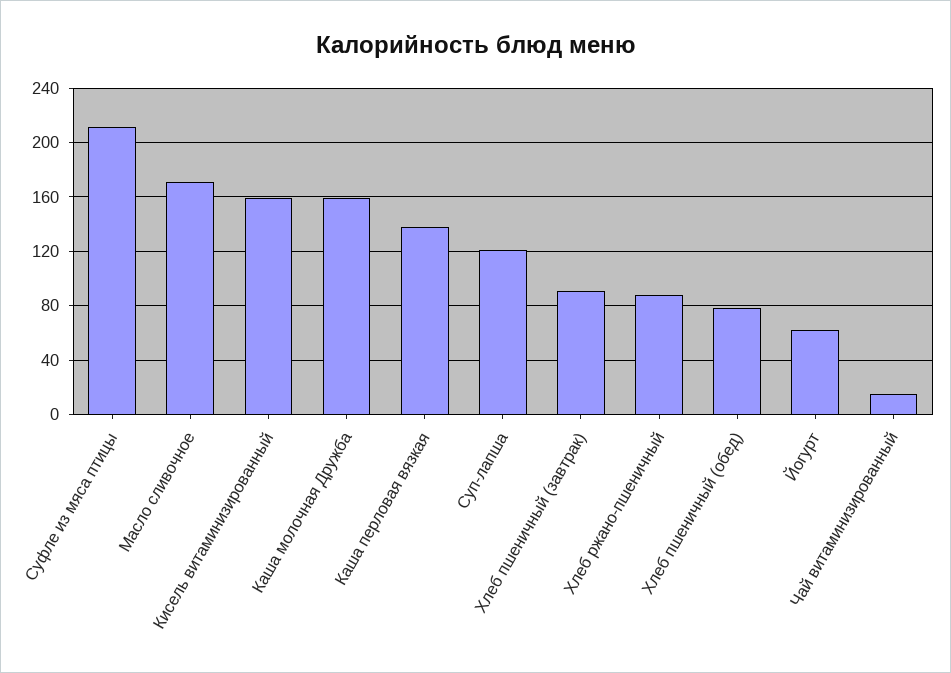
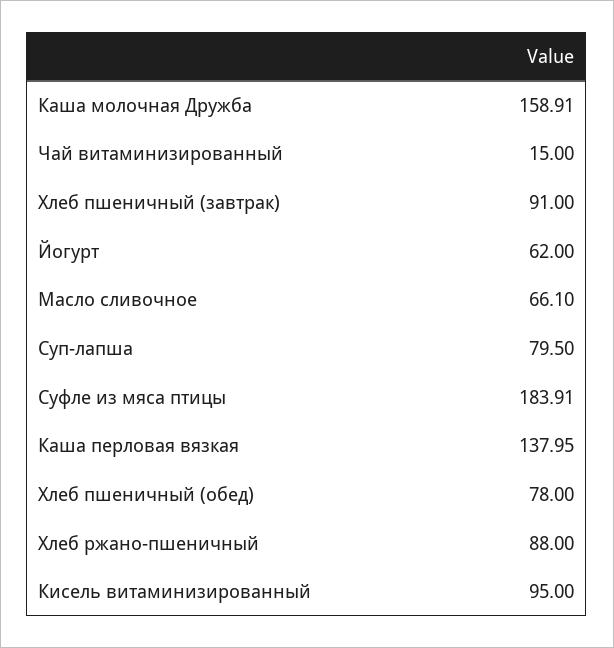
  {
-   "Суфле из мяса птицы": 210,
+   "Суфле из мяса птицы": 183.91,
-   "Масло сливочное": 170,
+   "Масло сливочное": 66.1,
-   "Кисель витаминизированный": 160,
+   "Кисель витаминизированный": 95,
    "Каша молочная Дружба": 158.91,
    "Каша перловая вязкая": 137.95,
-   "Суп-лапша": 120,
+   "Суп-лапша": 79.5,
    "Хлеб пшеничный (завтрак)": 91,
    "Хлеб ржано-пшеничный": 88,
    "Хлеб пшеничный (обед)": 78,
    "Йогурт": 62,
    "Чай витаминизированный": 15
  }

